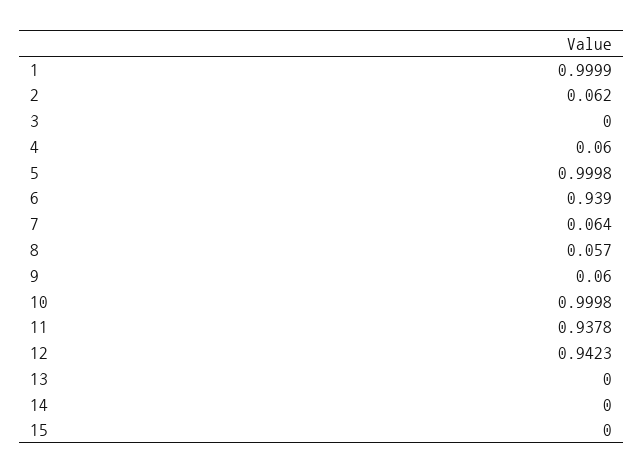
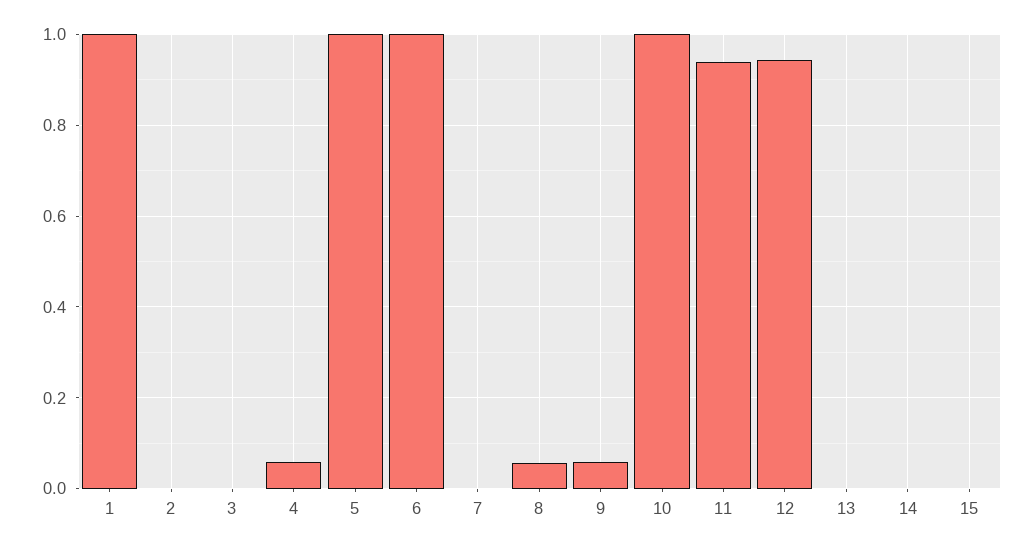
  {
    "1": 0.9999,
-   "2": 0.062,
+   "2": 0,
    "3": 0,
    "4": 0.06,
    "5": 0.9998,
-   "6": 0.939,
+   "6": 1,
-   "7": 0.064,
+   "7": 0,
    "8": 0.057,
    "9": 0.06,
    "10": 0.9998,
    "11": 0.9378,
    "12": 0.9423,
    "13": 0,
    "14": 0,
    "15": 0
  }

